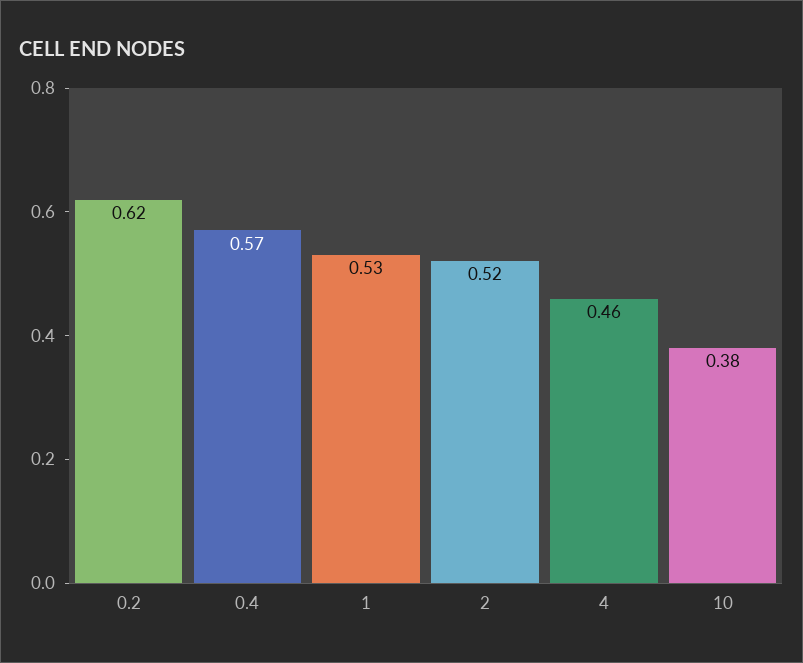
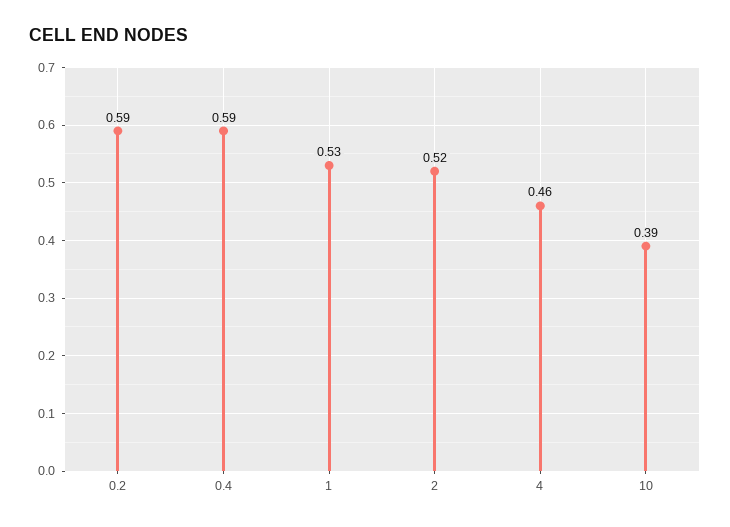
  {
-   "0.2": 0.62,
+   "0.2": 0.59,
-   "0.4": 0.57,
+   "0.4": 0.59,
    "1": 0.53,
    "2": 0.52,
    "4": 0.46,
-   "10": 0.38
+   "10": 0.39
  }

